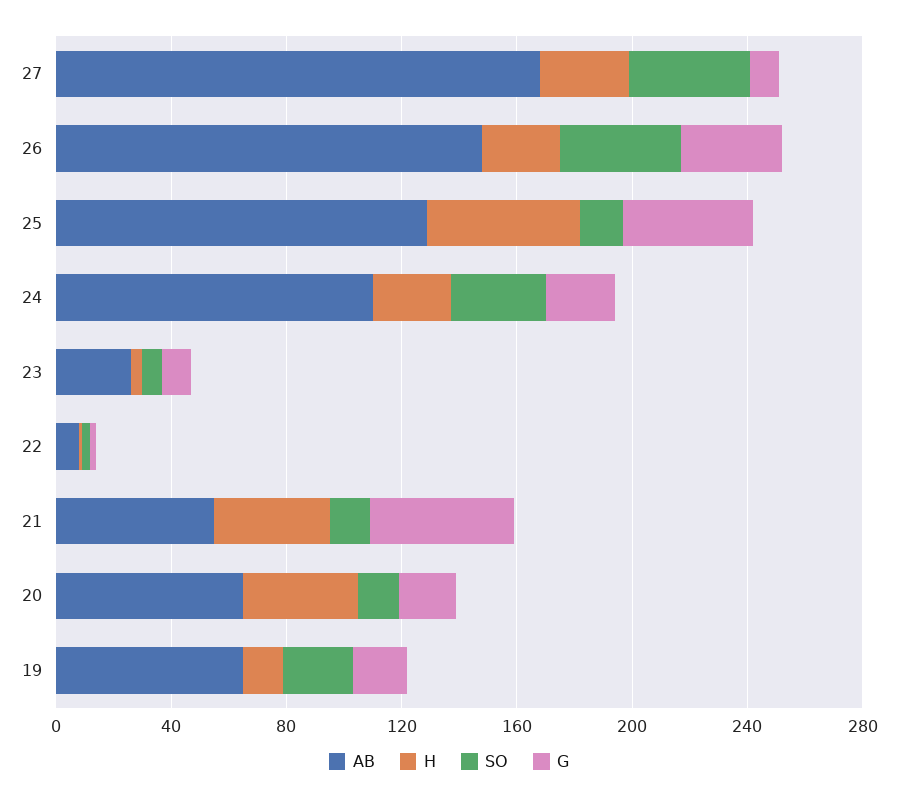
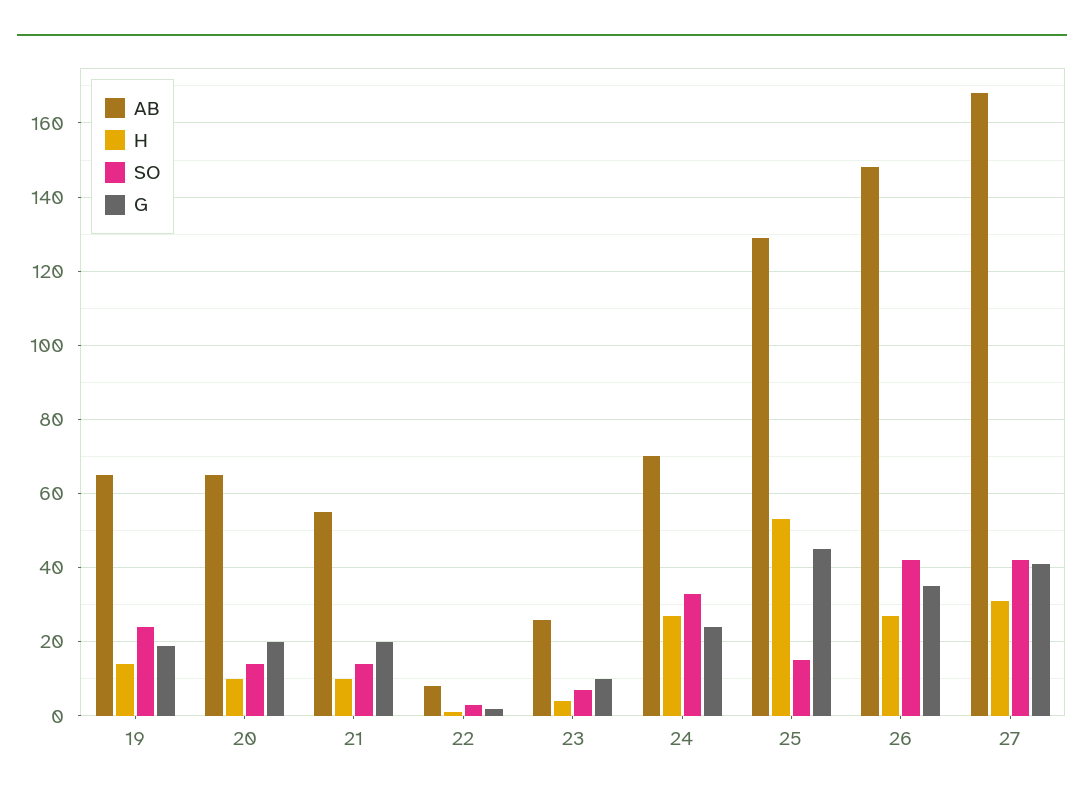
  {
    "AB": {
      "27": 170,
      "26": 150,
      "25": 130,
-     "24": 110,
+     "24": 70,
      "23": 25,
      "22": 10,
      "21": 55,
      "20": 65,
      "19": 65
    },
    "H": {
      "27": 30,
      "26": 25,
      "25": 55,
      "24": 25,
      "23": 5,
      "22": 0,
-     "21": 40,
+     "21": 10,
-     "20": 40,
+     "20": 10,
      "19": 15
    },
    "SO": {
      "27": 40,
      "26": 40,
      "25": 15,
      "24": 35,
      "23": 5,
      "22": 5,
      "21": 15,
      "20": 15,
      "19": 25
    },
    "G": {
-     "27": 10,
+     "27": 40,
      "26": 35,
      "25": 45,
      "24": 25,
      "23": 10,
      "22": 0,
-     "21": 50,
+     "21": 20,
      "20": 20,
      "19": 20
    }
  }

